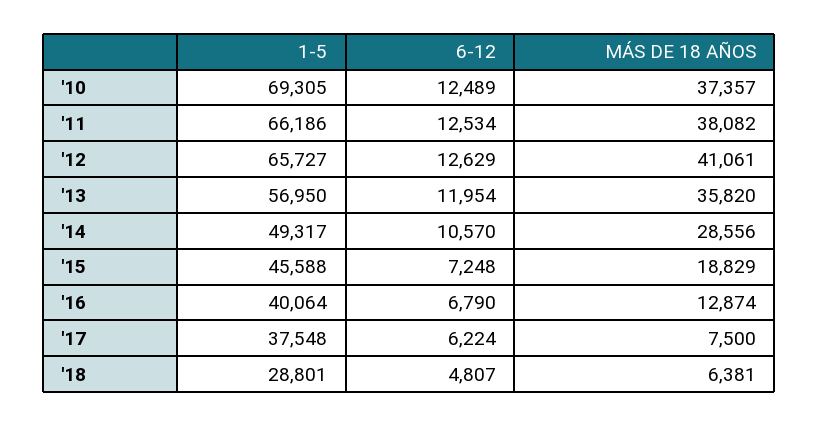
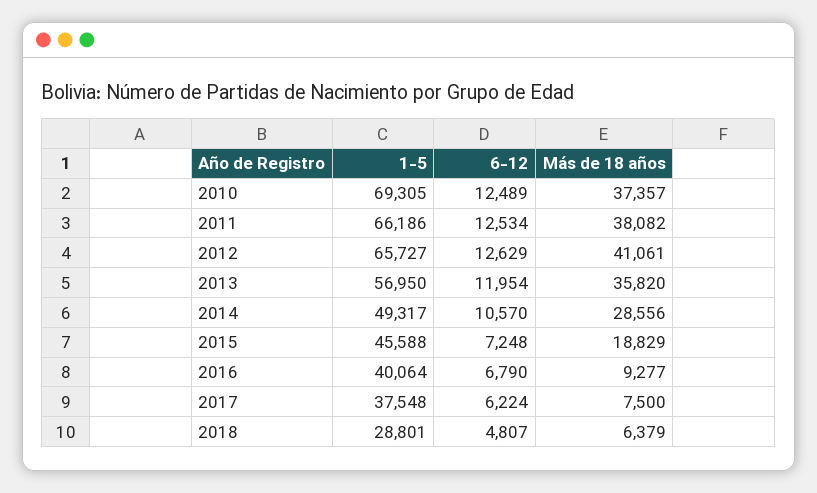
  {
    "1-5": {
      "'10": 69305,
      "'11": 66186,
      "'12": 65727,
      "'13": 56950,
      "'14": 49317,
      "'15": 45588,
      "'16": 40064,
      "'17": 37548,
      "'18": 28801
    },
    "6-12": {
      "'10": 12489,
      "'11": 12534,
      "'12": 12629,
      "'13": 11954,
      "'14": 10570,
      "'15": 7248,
      "'16": 6790,
      "'17": 6224,
      "'18": 4807
    },
    "MÁS DE 18 AÑOS": {
      "'10": 37357,
      "'11": 38082,
      "'12": 41061,
      "'13": 35820,
      "'14": 28556,
      "'15": 18829,
-     "'16": 12874,
+     "'16": 9277,
      "'17": 7500,
-     "'18": 6381
+     "'18": 6379
    }
  }

